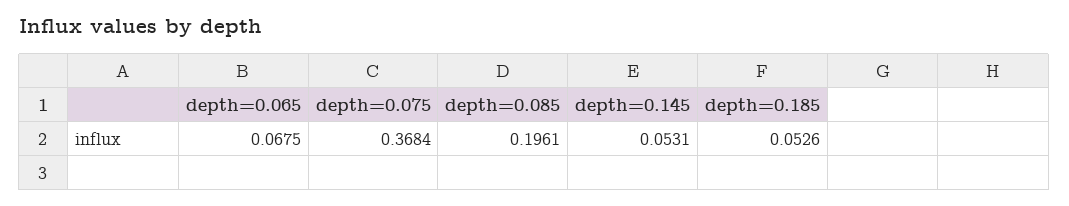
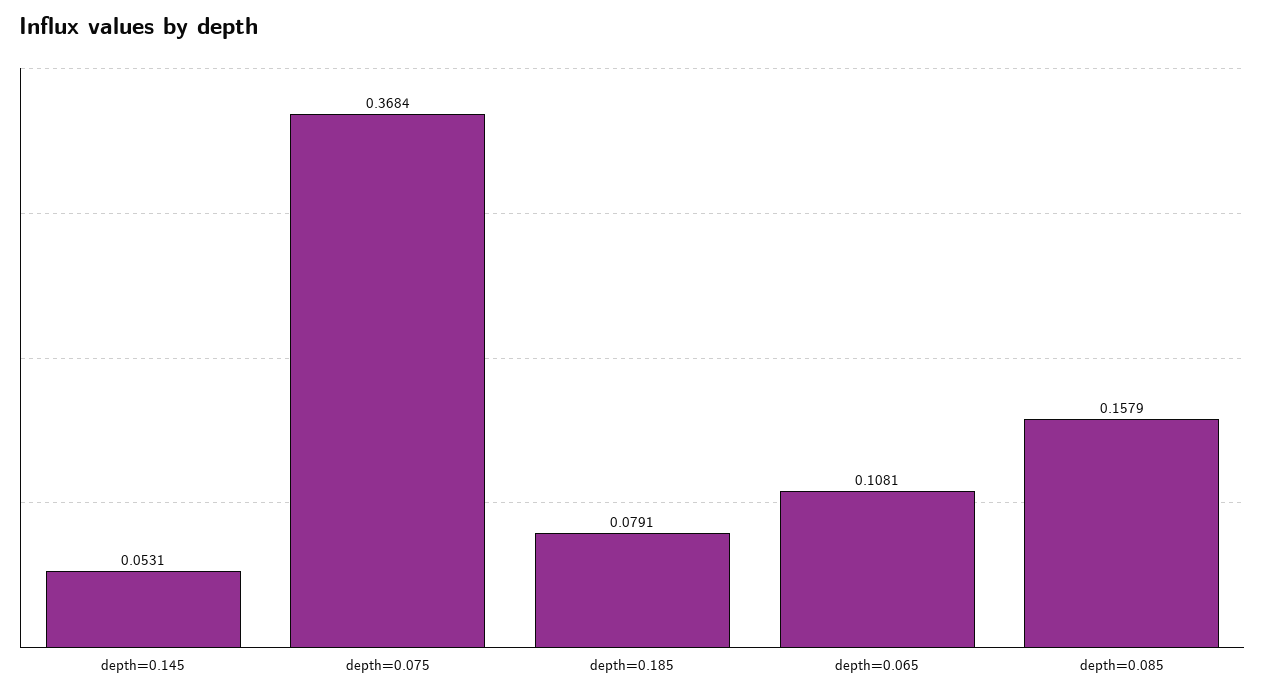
  {
-   "depth=0.065": 0.0675,
+   "depth=0.065": 0.1081,
    "depth=0.075": 0.3684,
-   "depth=0.085": 0.1961,
+   "depth=0.085": 0.1579,
    "depth=0.145": 0.0531,
-   "depth=0.185": 0.0526
+   "depth=0.185": 0.0791
  }

